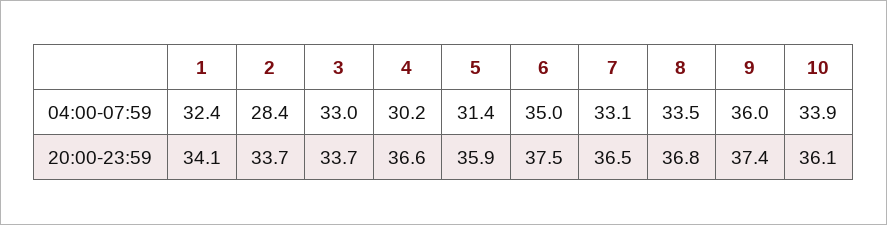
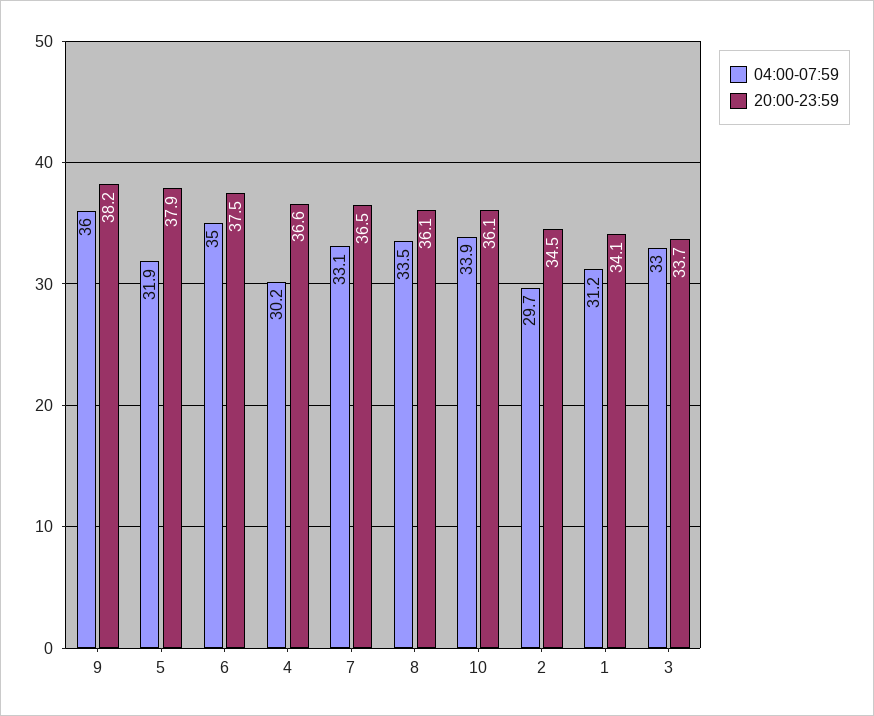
  {
    "04:00-07:59": {
-     "1": 32.4,
+     "1": 31.2,
-     "2": 28.4,
+     "2": 29.7,
      "3": 33,
      "4": 30.2,
-     "5": 31.4,
+     "5": 31.9,
      "6": 35,
      "7": 33.1,
      "8": 33.5,
      "9": 36,
      "10": 33.9
    },
    "20:00-23:59": {
      "1": 34.1,
-     "2": 33.7,
+     "2": 34.5,
      "3": 33.7,
      "4": 36.6,
-     "5": 35.9,
+     "5": 37.9,
      "6": 37.5,
      "7": 36.5,
-     "8": 36.8,
+     "8": 36.1,
-     "9": 37.4,
+     "9": 38.2,
      "10": 36.1
    }
  }

